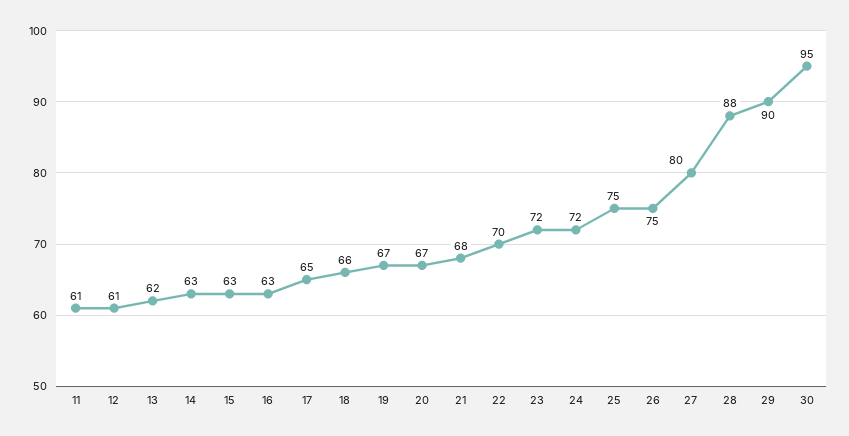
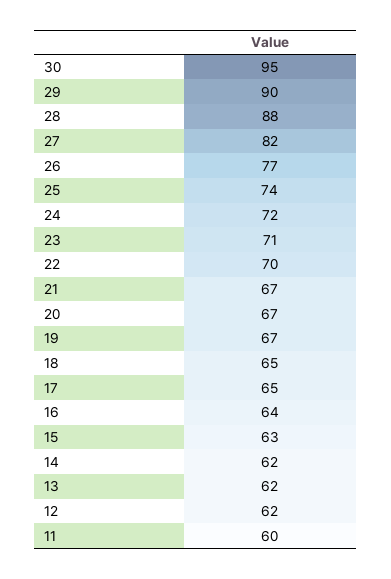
  {
-   "11": 61,
+   "11": 60,
-   "12": 61,
+   "12": 62,
    "13": 62,
-   "14": 63,
+   "14": 62,
    "15": 63,
-   "16": 63,
+   "16": 64,
    "17": 65,
-   "18": 66,
+   "18": 65,
    "19": 67,
    "20": 67,
-   "21": 68,
+   "21": 67,
    "22": 70,
-   "23": 72,
+   "23": 71,
    "24": 72,
-   "25": 75,
+   "25": 74,
-   "26": 75,
+   "26": 77,
-   "27": 80,
+   "27": 82,
    "28": 88,
    "29": 90,
    "30": 95
  }

